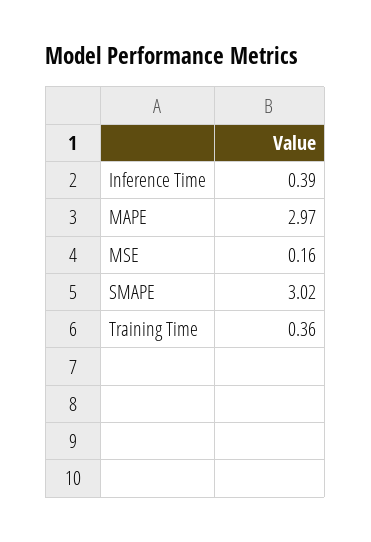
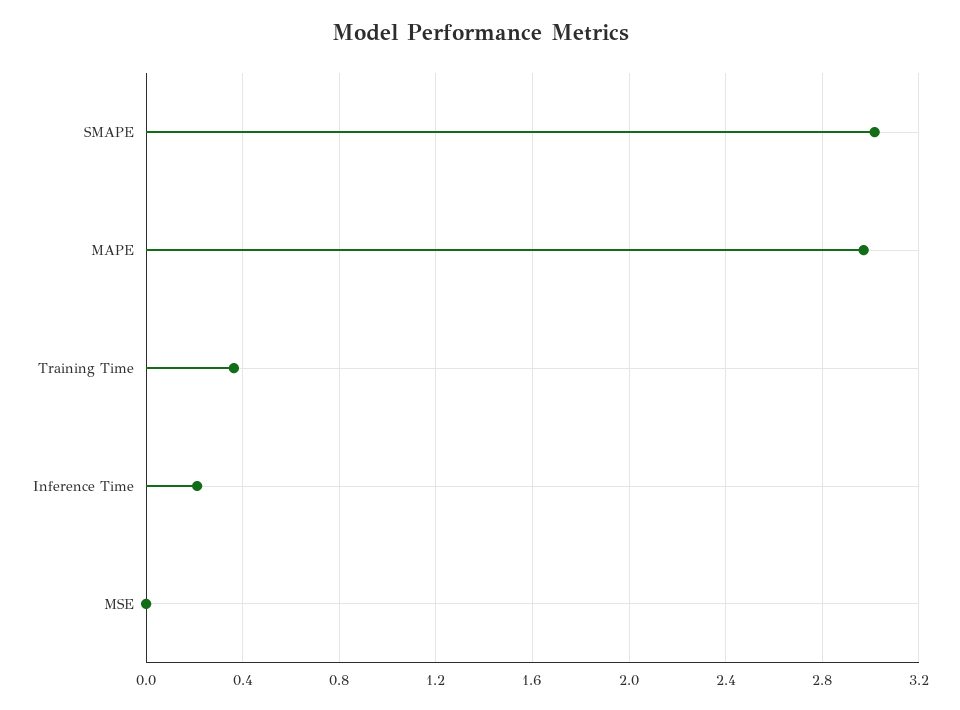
  {
-   "Inference Time": 0.39,
+   "Inference Time": 0.2,
    "MAPE": 2.97,
-   "MSE": 0.16,
+   "MSE": 0,
    "SMAPE": 3.02,
    "Training Time": 0.36
  }

